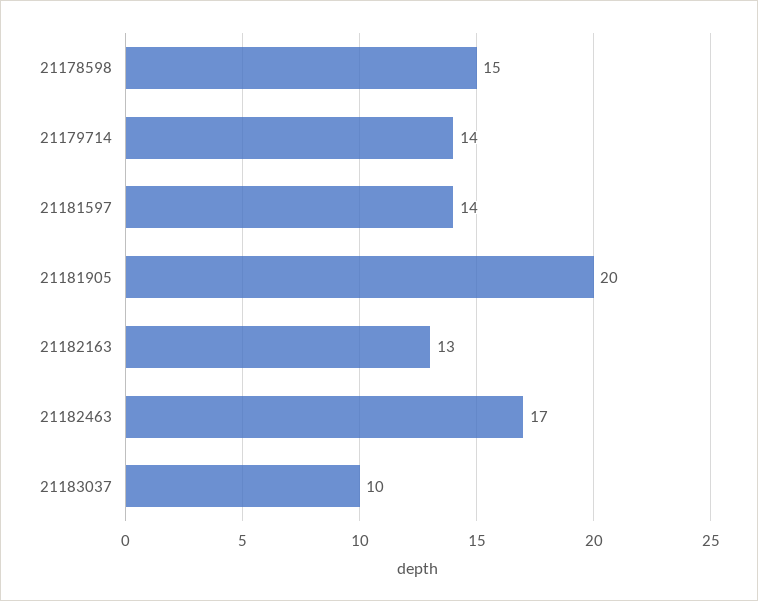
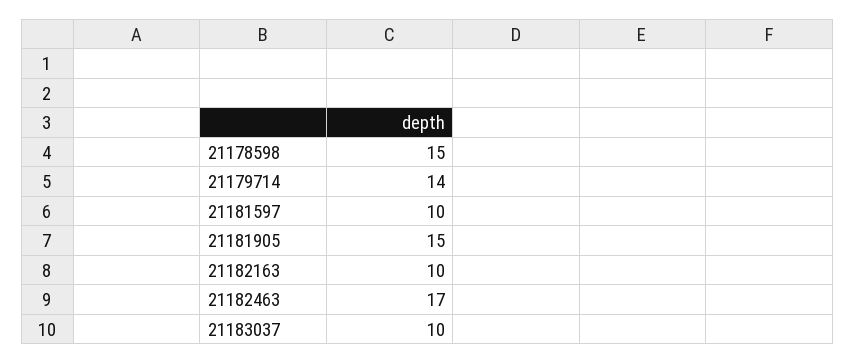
  {
    "21178598": 15,
    "21179714": 14,
-   "21181597": 14,
+   "21181597": 10,
-   "21181905": 20,
+   "21181905": 15,
-   "21182163": 13,
+   "21182163": 10,
    "21182463": 17,
    "21183037": 10
  }

